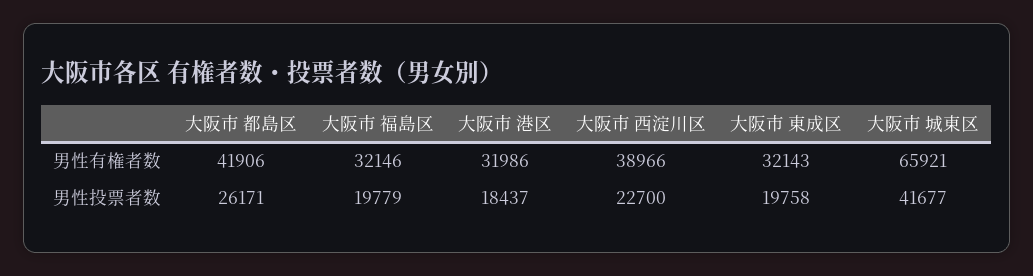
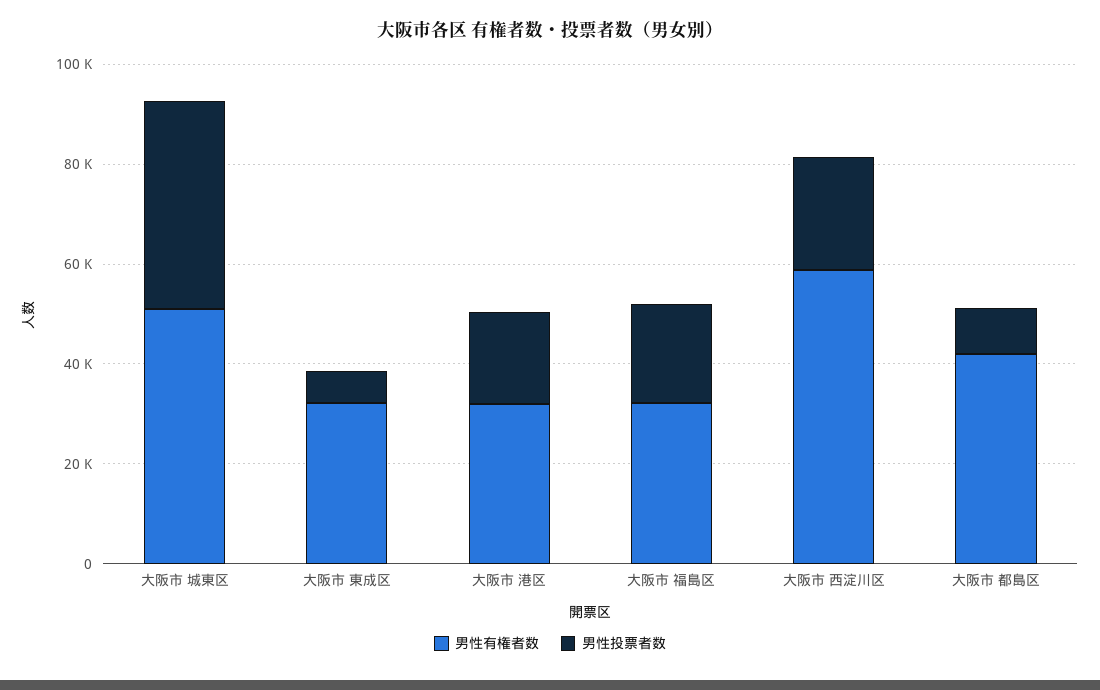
  {
    "男性有権者数": {
      "大阪市 都島区": 41906,
      "大阪市 福島区": 32146,
      "大阪市 港区": 31986,
-     "大阪市 西淀川区": 38966,
+     "大阪市 西淀川区": 60000,
      "大阪市 東成区": 32143,
-     "大阪市 城東区": 65921
+     "大阪市 城東区": 50000
    },
    "男性投票者数": {
-     "大阪市 都島区": 26171,
+     "大阪市 都島区": 10000,
      "大阪市 福島区": 19779,
      "大阪市 港区": 18437,
      "大阪市 西淀川区": 22700,
-     "大阪市 東成区": 19758,
+     "大阪市 東成区": 5000,
      "大阪市 城東区": 41677
    }
  }

